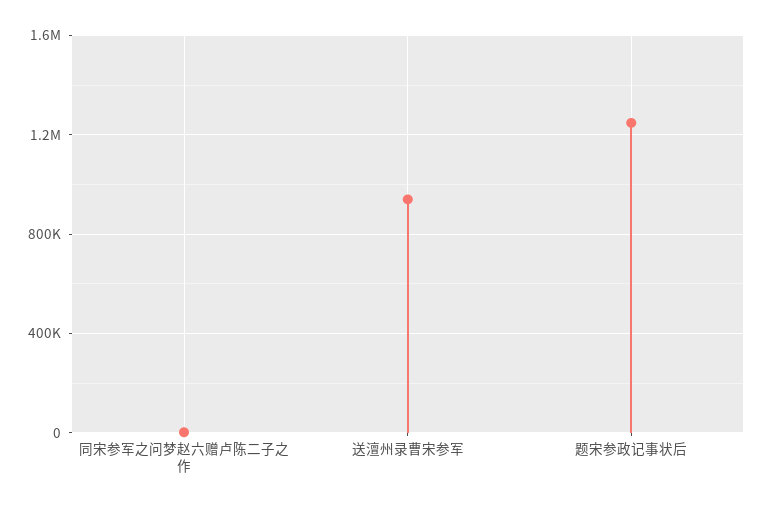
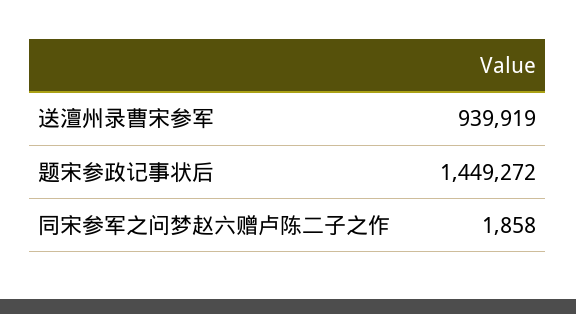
  {
    "同宋参军之问梦赵六赠卢陈二子之作": 1858,
    "送澶州录曹宋参军": 939919,
-   "题宋参政记事状后": 1250000
+   "题宋参政记事状后": 1449272
  }

